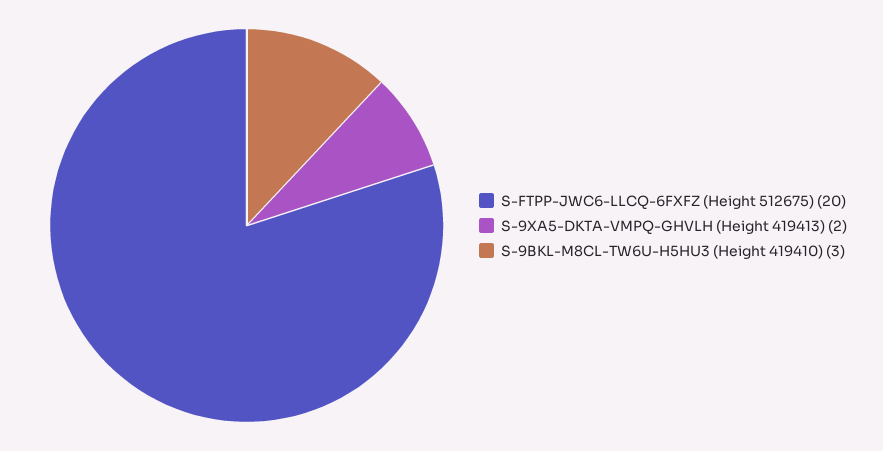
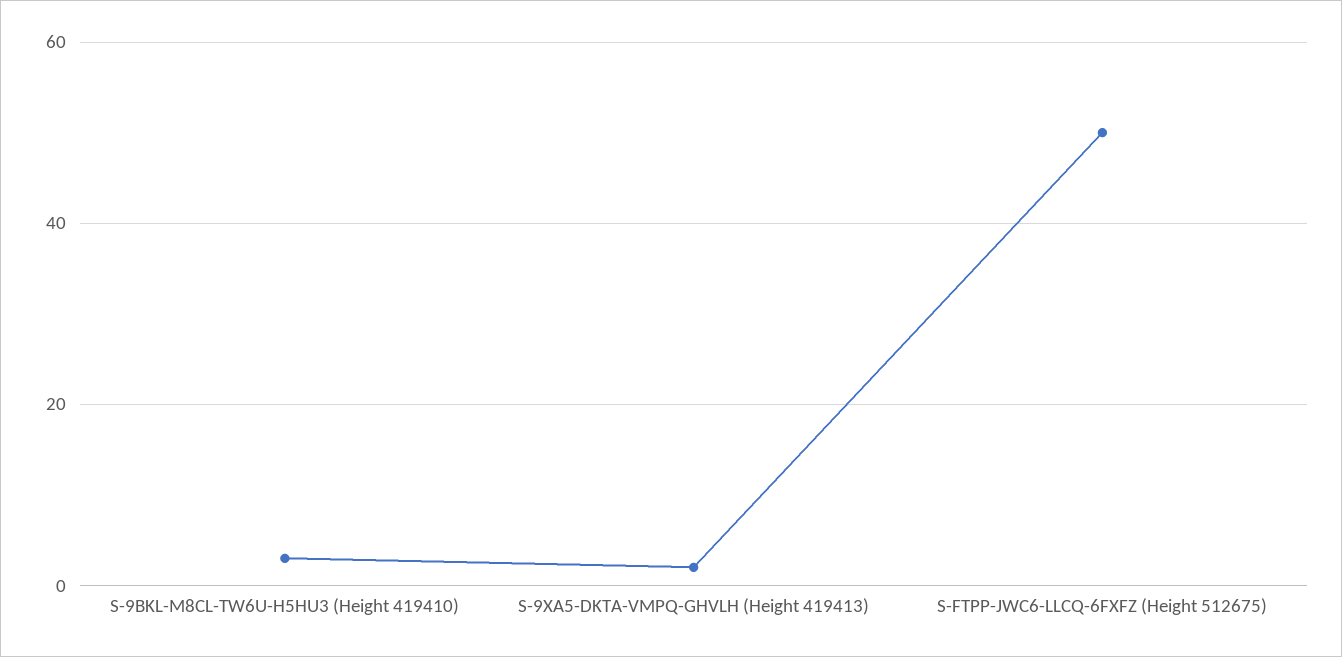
  {
-   "S-FTPP-JWC6-LLCQ-6FXFZ (Height 512675)": 20,
+   "S-FTPP-JWC6-LLCQ-6FXFZ (Height 512675)": 50,
    "S-9XA5-DKTA-VMPQ-GHVLH (Height 419413)": 2,
    "S-9BKL-M8CL-TW6U-H5HU3 (Height 419410)": 3
  }

